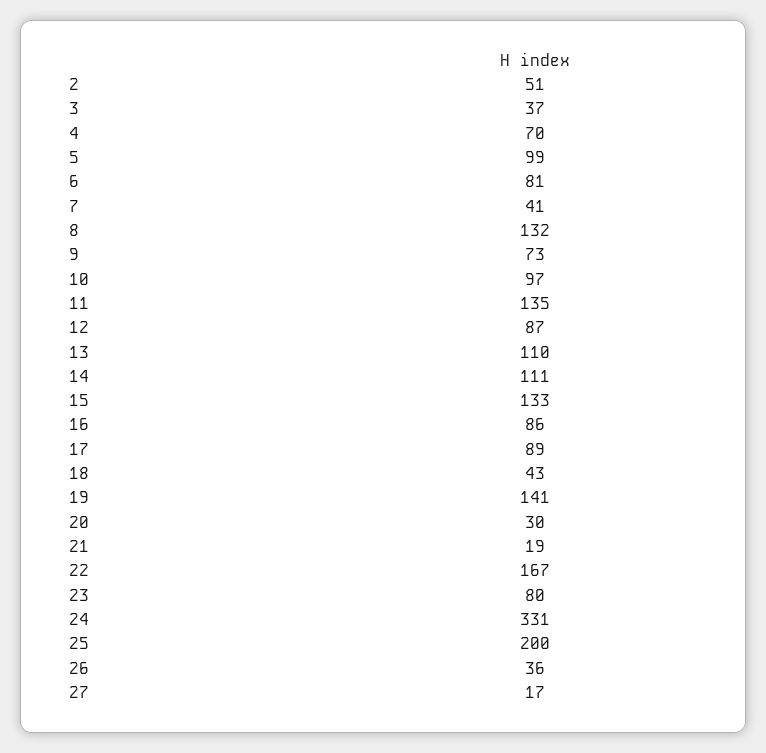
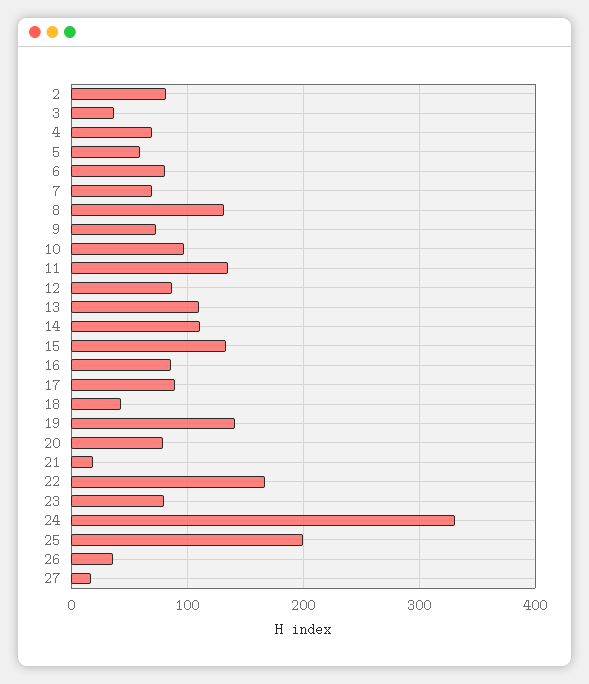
  {
-   "2": 51,
+   "2": 80,
    "3": 37,
    "4": 70,
-   "5": 99,
+   "5": 60,
    "6": 81,
-   "7": 41,
+   "7": 70,
    "8": 132,
    "9": 73,
    "10": 97,
    "11": 135,
    "12": 87,
    "13": 110,
    "14": 111,
    "15": 133,
    "16": 86,
    "17": 89,
    "18": 43,
    "19": 141,
-   "20": 30,
+   "20": 80,
    "21": 19,
    "22": 167,
    "23": 80,
    "24": 331,
    "25": 200,
    "26": 36,
    "27": 17
  }

